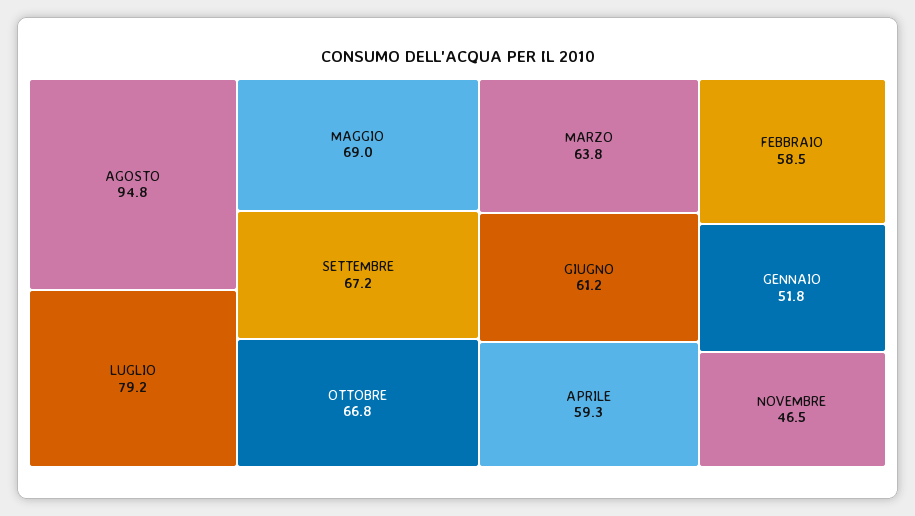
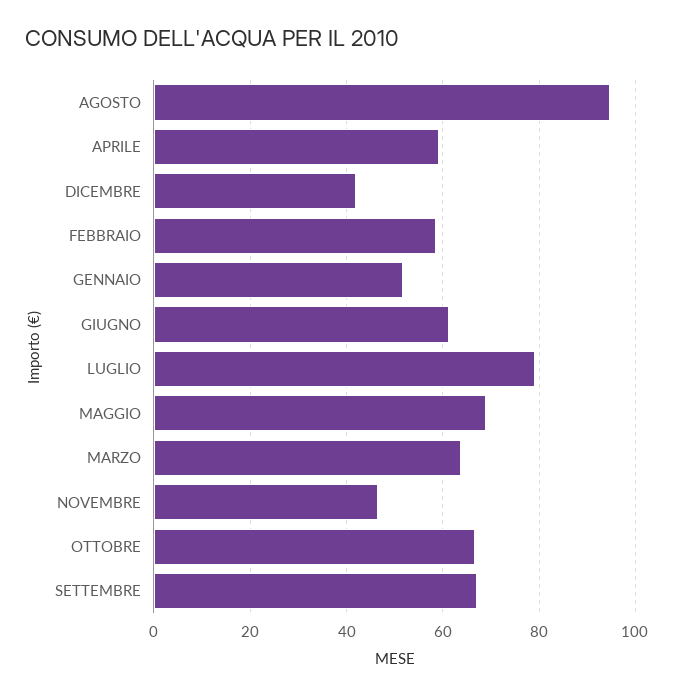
  {
    "AGOSTO": 94.8,
    "LUGLIO": 79.2,
    "MAGGIO": 69,
    "SETTEMBRE": 67.2,
    "OTTOBRE": 66.8,
    "MARZO": 63.8,
    "GIUGNO": 61.2,
    "APRILE": 59.3,
    "FEBBRAIO": 58.5,
    "GENNAIO": 51.8,
-   "NOVEMBRE": 46.5
+   "NOVEMBRE": 46.5,
+   "DICEMBRE": 42
  }

